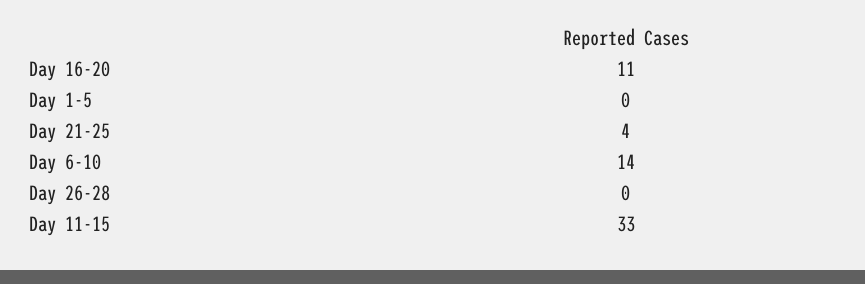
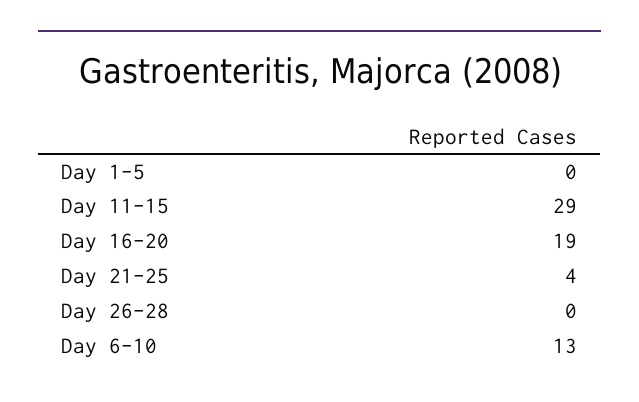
  {
-   "Day 16-20": 11,
+   "Day 16-20": 19,
    "Day 1-5": 0,
    "Day 21-25": 4,
-   "Day 6-10": 14,
+   "Day 6-10": 13,
    "Day 26-28": 0,
-   "Day 11-15": 33
+   "Day 11-15": 29
  }

